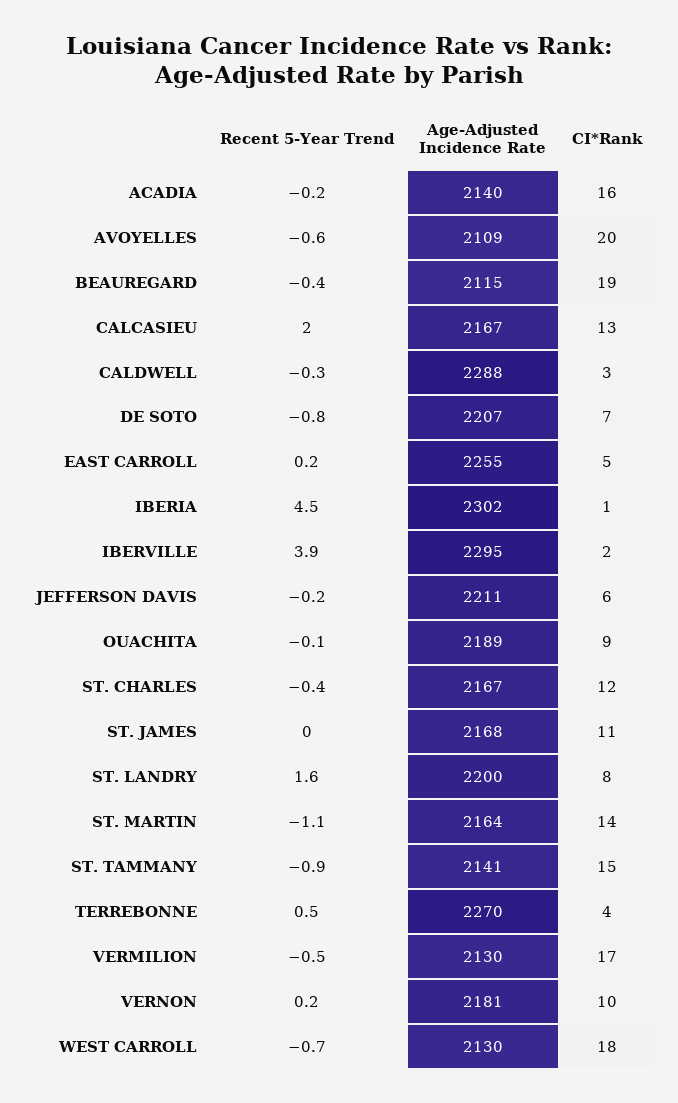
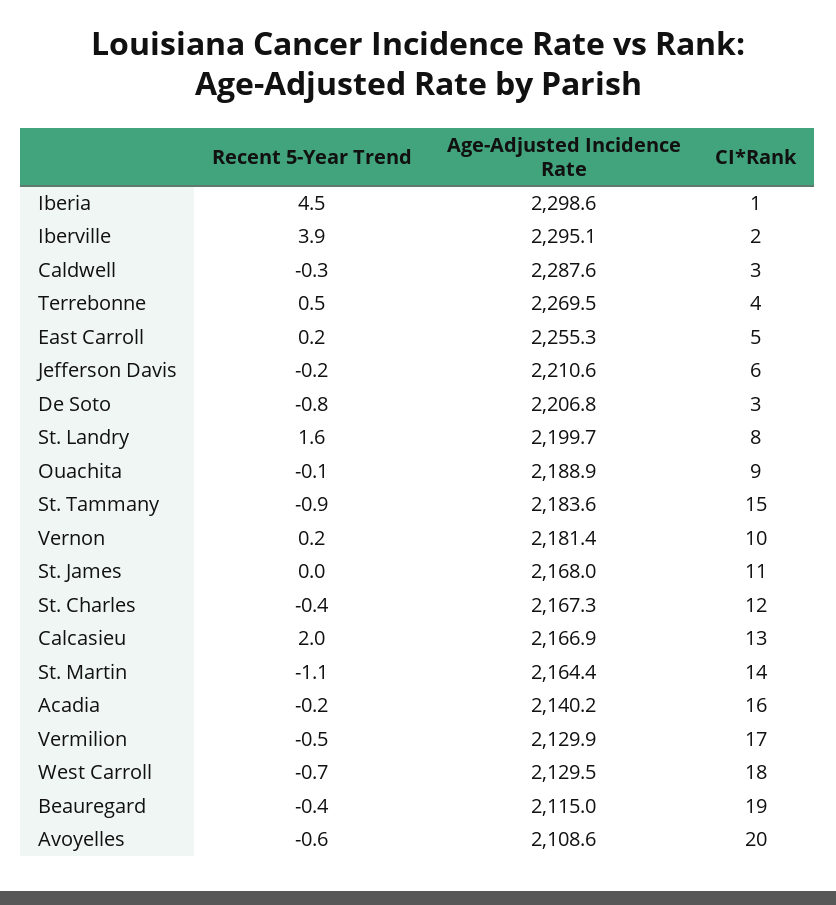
  {
    "Recent 5-Year Trend": {
      "ACADIA": -0.2,
      "AVOYELLES": -0.6,
      "BEAUREGARD": -0.4,
      "CALCASIEU": 2,
      "CALDWELL": -0.3,
      "DE SOTO": -0.8,
      "EAST CARROLL": 0.2,
      "IBERIA": 4.5,
      "IBERVILLE": 3.9,
      "JEFFERSON DAVIS": -0.2,
      "OUACHITA": -0.1,
      "ST. CHARLES": -0.4,
      "ST. JAMES": 0,
      "ST. LANDRY": 1.6,
      "ST. MARTIN": -1.1,
      "ST. TAMMANY": -0.9,
      "TERREBONNE": 0.5,
      "VERMILION": -0.5,
      "VERNON": 0.2,
      "WEST CARROLL": -0.7
    },
    "Age-Adjusted Incidence Rate": {
      "ACADIA": 2140.2,
      "AVOYELLES": 2108.6,
      "BEAUREGARD": 2115,
      "CALCASIEU": 2166.9,
      "CALDWELL": 2287.6,
      "DE SOTO": 2206.8,
      "EAST CARROLL": 2255.3,
-     "IBERIA": 2302,
+     "IBERIA": 2298.6,
      "IBERVILLE": 2295.1,
      "JEFFERSON DAVIS": 2210.6,
      "OUACHITA": 2188.9,
      "ST. CHARLES": 2167.3,
      "ST. JAMES": 2168,
      "ST. LANDRY": 2199.7,
      "ST. MARTIN": 2164.4,
-     "ST. TAMMANY": 2141,
+     "ST. TAMMANY": 2183.6,
      "TERREBONNE": 2269.5,
      "VERMILION": 2129.9,
      "VERNON": 2181.4,
      "WEST CARROLL": 2129.5
    },
    "CI*Rank": {
      "ACADIA": 16,
      "AVOYELLES": 20,
      "BEAUREGARD": 19,
      "CALCASIEU": 13,
      "CALDWELL": 3,
-     "DE SOTO": 7,
+     "DE SOTO": 3,
      "EAST CARROLL": 5,
      "IBERIA": 1,
      "IBERVILLE": 2,
      "JEFFERSON DAVIS": 6,
      "OUACHITA": 9,
      "ST. CHARLES": 12,
      "ST. JAMES": 11,
      "ST. LANDRY": 8,
      "ST. MARTIN": 14,
      "ST. TAMMANY": 15,
      "TERREBONNE": 4,
      "VERMILION": 17,
      "VERNON": 10,
      "WEST CARROLL": 18
    }
  }

